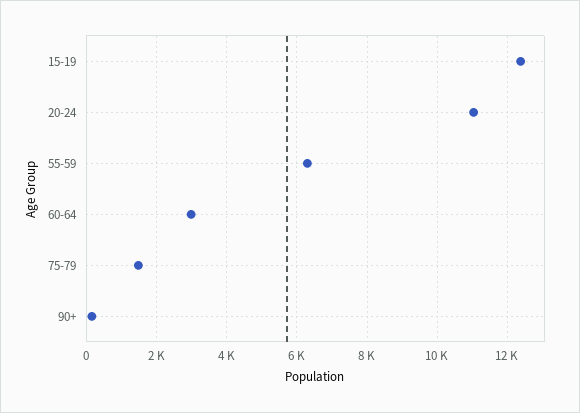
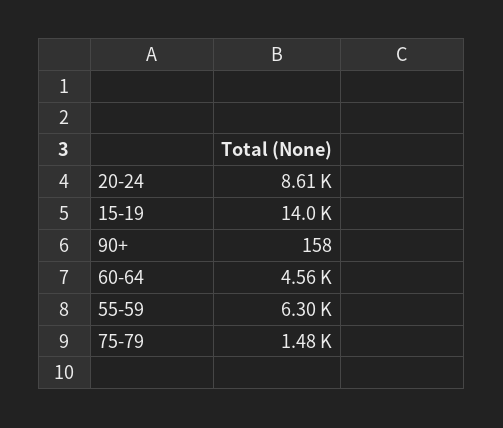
  {
-   "15-19": 12400,
+   "15-19": 14000,
-   "20-24": 11000,
+   "20-24": 8610,
    "55-59": 6300,
-   "60-64": 3000,
+   "60-64": 4560,
    "75-79": 1480,
    "90+": 158
  }

